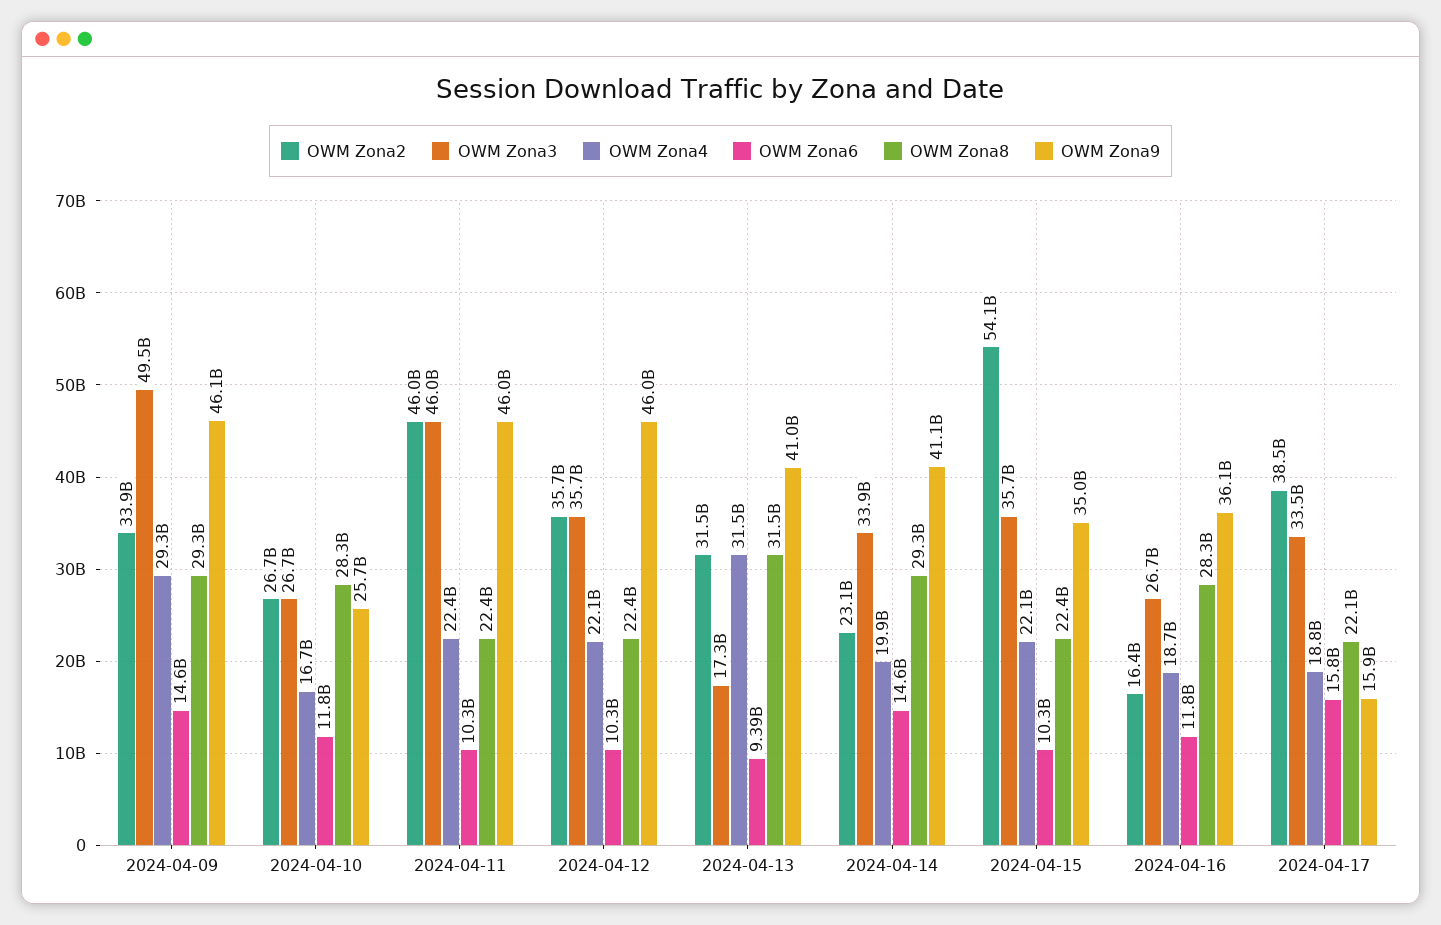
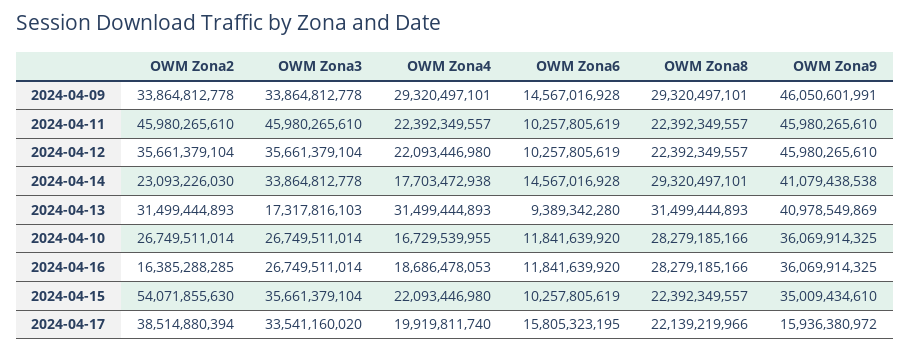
  {
    "OWM Zona2": {
      "2024-04-09": 33864812778,
      "2024-04-10": 26749511014,
      "2024-04-11": 45980265610,
      "2024-04-12": 35661379104,
      "2024-04-13": 31499444893,
      "2024-04-14": 23093226030,
      "2024-04-15": 54071855630,
      "2024-04-16": 16385288285,
      "2024-04-17": 38514880394
    },
    "OWM Zona3": {
-     "2024-04-09": 49500000000,
+     "2024-04-09": 33864812778,
      "2024-04-10": 26749511014,
      "2024-04-11": 45980265610,
      "2024-04-12": 35661379104,
      "2024-04-13": 17317816103,
      "2024-04-14": 33864812778,
      "2024-04-15": 35661379104,
      "2024-04-16": 26749511014,
      "2024-04-17": 33541160020
    },
    "OWM Zona4": {
      "2024-04-09": 29320497101,
      "2024-04-10": 16729539955,
      "2024-04-11": 22392349557,
      "2024-04-12": 22093446980,
      "2024-04-13": 31499444893,
-     "2024-04-14": 19900000000,
+     "2024-04-14": 17703472938,
      "2024-04-15": 22093446980,
      "2024-04-16": 18686478053,
-     "2024-04-17": 18800000000
+     "2024-04-17": 19919811740
    },
    "OWM Zona6": {
      "2024-04-09": 14567016928,
      "2024-04-10": 11841639920,
      "2024-04-11": 10257805619,
      "2024-04-12": 10257805619,
      "2024-04-13": 9389342280,
      "2024-04-14": 14567016928,
      "2024-04-15": 10257805619,
      "2024-04-16": 11841639920,
      "2024-04-17": 15805323195
    },
    "OWM Zona8": {
      "2024-04-09": 29320497101,
      "2024-04-10": 28279185166,
      "2024-04-11": 22392349557,
      "2024-04-12": 22392349557,
      "2024-04-13": 31499444893,
      "2024-04-14": 29320497101,
      "2024-04-15": 22392349557,
      "2024-04-16": 28279185166,
      "2024-04-17": 22139219966
    },
    "OWM Zona9": {
      "2024-04-09": 46050601991,
-     "2024-04-10": 25700000000,
+     "2024-04-10": 36069914325,
      "2024-04-11": 45980265610,
      "2024-04-12": 45980265610,
      "2024-04-13": 40978549869,
      "2024-04-14": 41079438538,
      "2024-04-15": 35009434610,
      "2024-04-16": 36069914325,
      "2024-04-17": 15936380972
    }
  }

